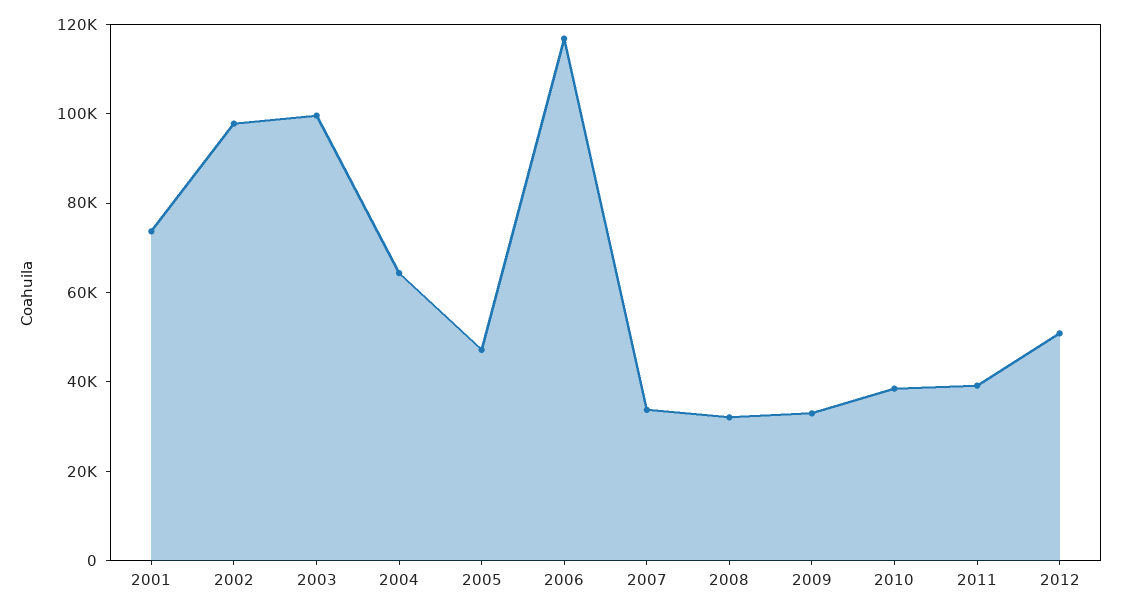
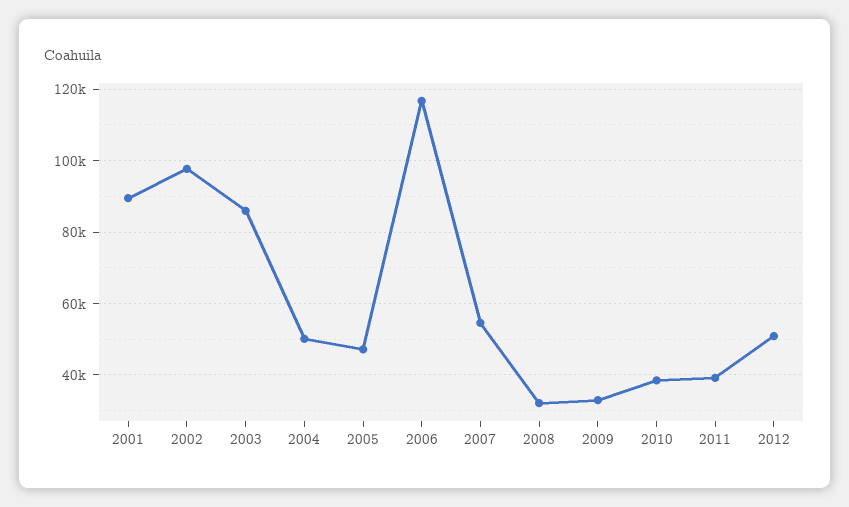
  {
-   "2001": 75000,
+   "2001": 90000,
    "2002": 98000,
-   "2003": 100000,
+   "2003": 86000,
-   "2004": 65000,
+   "2004": 50000,
    "2005": 48000,
    "2006": 116000,
-   "2007": 35000,
+   "2007": 54000,
    "2008": 32000,
    "2009": 32000,
    "2010": 38000,
    "2011": 40000,
    "2012": 50000
  }

